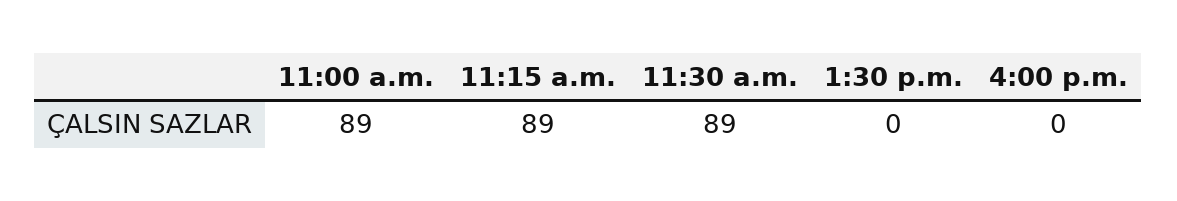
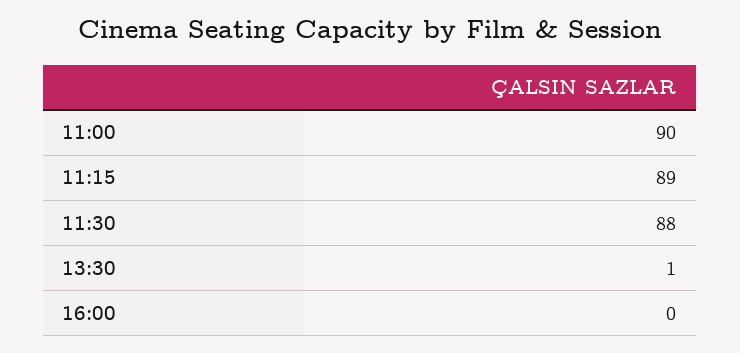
  {
-   "11:00 a.m.": 89,
+   "11:00 a.m.": 90,
    "11:15 a.m.": 89,
-   "11:30 a.m.": 89,
+   "11:30 a.m.": 88,
-   "1:30 p.m.": 0,
+   "1:30 p.m.": 1,
    "4:00 p.m.": 0
  }

